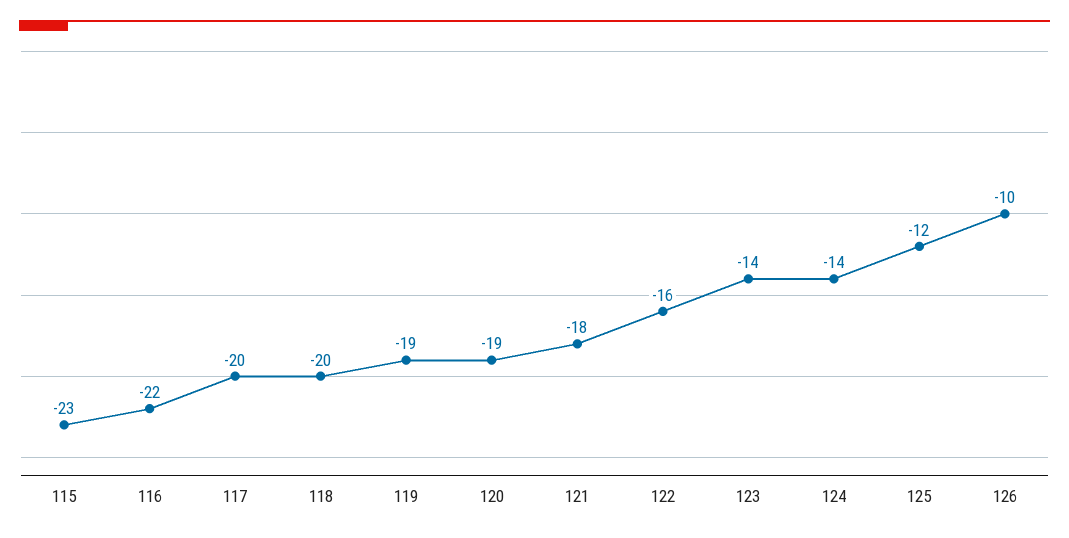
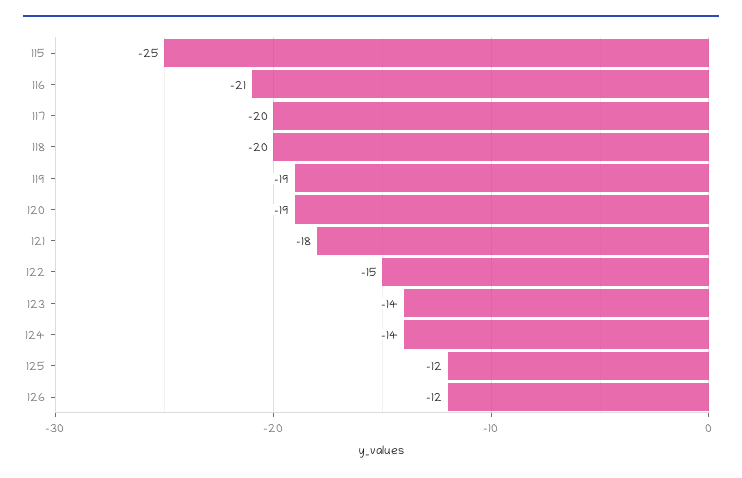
  {
-   "115": -23,
+   "115": -25,
-   "116": -22,
+   "116": -21,
    "117": -20,
    "118": -20,
    "119": -19,
    "120": -19,
    "121": -18,
-   "122": -16,
+   "122": -15,
    "123": -14,
    "124": -14,
    "125": -12,
-   "126": -10
+   "126": -12
  }

